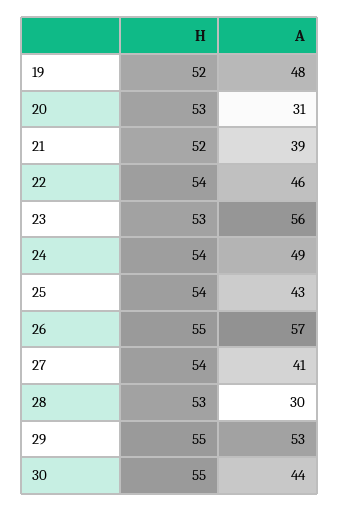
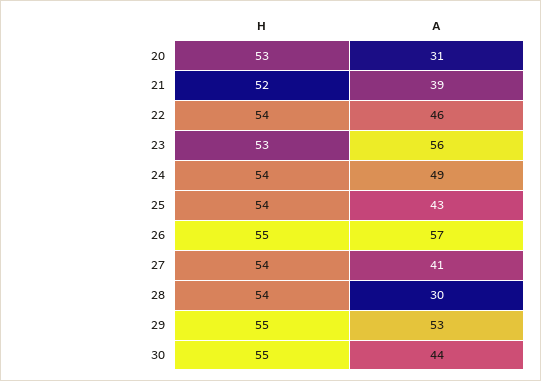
  {
    "H": {
-     "19": 52,
      "20": 53,
      "21": 52,
      "22": 54,
      "23": 53,
      "24": 54,
      "25": 54,
      "26": 55,
      "27": 54,
-     "28": 53,
+     "28": 54,
      "29": 55,
      "30": 55
    },
    "A": {
-     "19": 48,
      "20": 31,
      "21": 39,
      "22": 46,
      "23": 56,
      "24": 49,
      "25": 43,
      "26": 57,
      "27": 41,
      "28": 30,
      "29": 53,
      "30": 44
    }
  }

